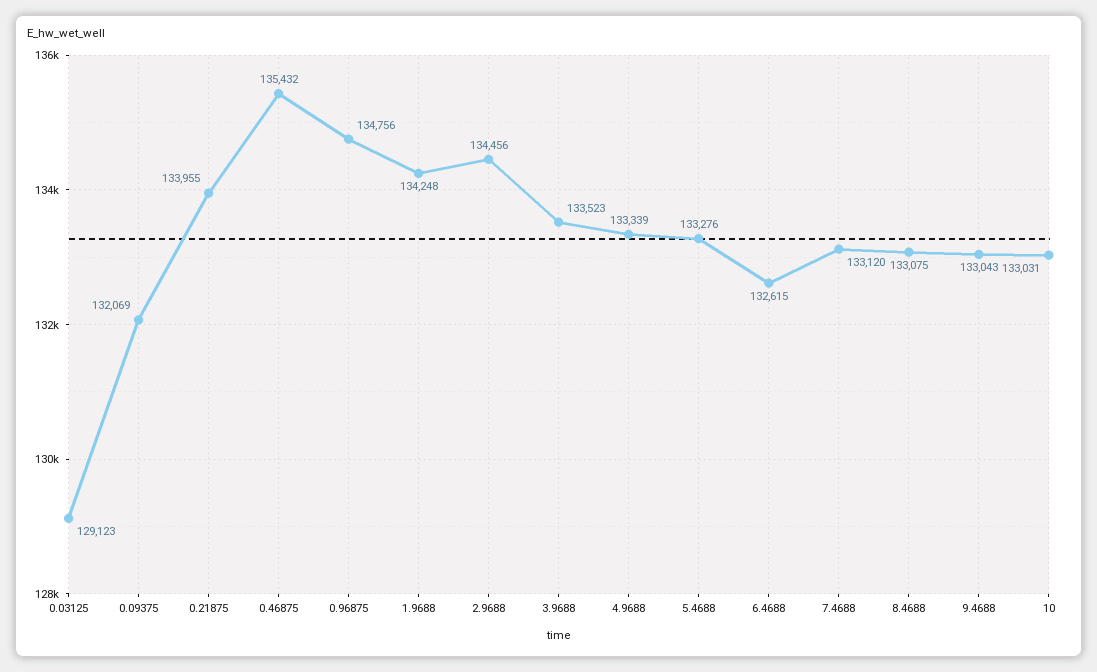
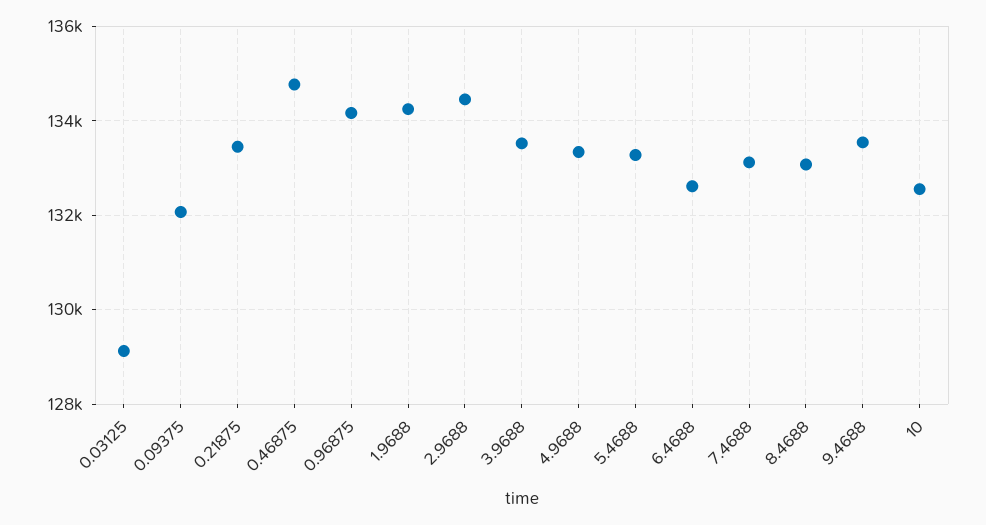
  {
    "0.03125": 129123,
    "0.09375": 132069,
-   "0.21875": 133955,
+   "0.21875": 133400,
-   "0.46875": 135432,
+   "0.46875": 134800,
-   "0.96875": 134756,
+   "0.96875": 134200,
    "1.9688": 134248,
    "2.9688": 134456,
    "3.9688": 133523,
    "4.9688": 133339,
    "5.4688": 133276,
    "6.4688": 132615,
    "7.4688": 133120,
    "8.4688": 133075,
-   "9.4688": 133043,
+   "9.4688": 133600,
-   "10": 133031
+   "10": 132600
  }

